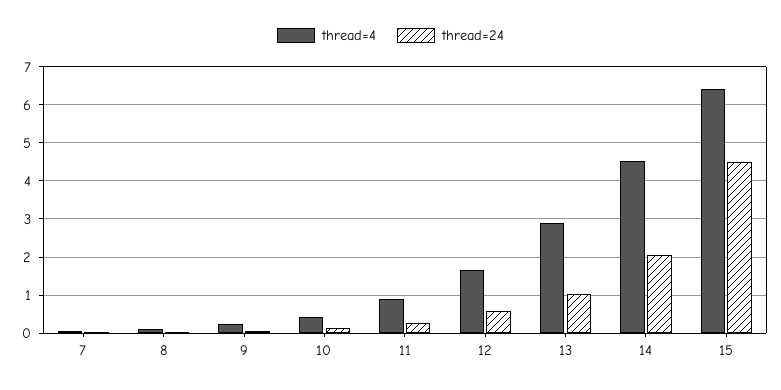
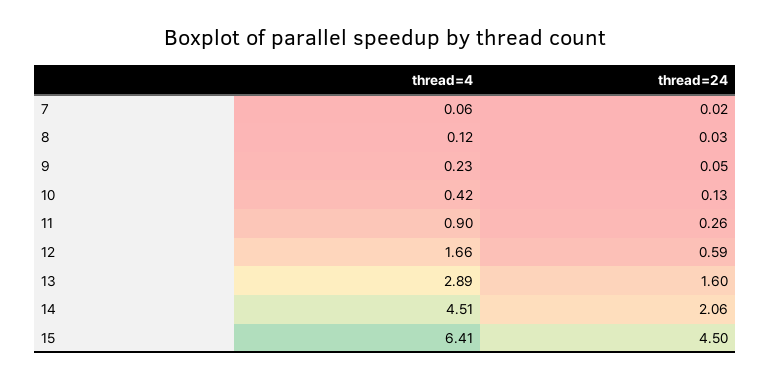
  {
    "thread=4": {
      "7": 0.06,
      "8": 0.12,
      "9": 0.23,
      "10": 0.42,
      "11": 0.9,
      "12": 1.66,
      "13": 2.89,
      "14": 4.51,
      "15": 6.41
    },
    "thread=24": {
      "7": 0.02,
      "8": 0.03,
      "9": 0.05,
      "10": 0.13,
      "11": 0.26,
      "12": 0.59,
-     "13": 1,
+     "13": 1.6,
      "14": 2.06,
      "15": 4.5
    }
  }

